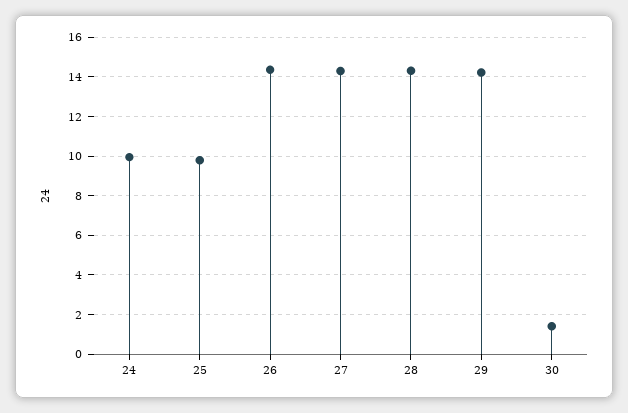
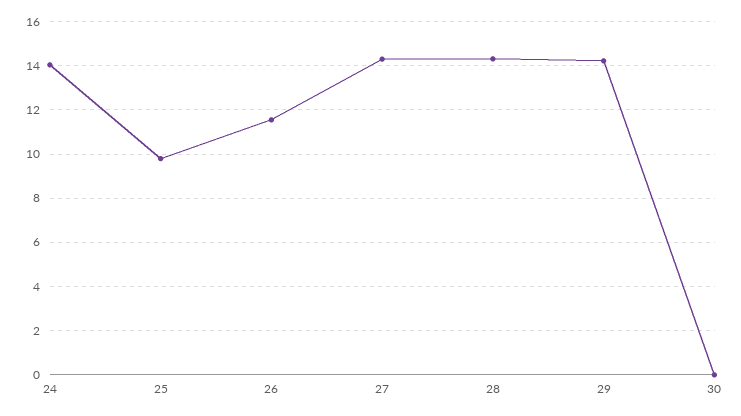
  {
-   "24": 10,
+   "24": 14,
    "25": 10,
-   "26": 14.5,
+   "26": 11.5,
    "27": 14.5,
    "28": 14.5,
    "29": 14,
-   "30": 1.5
+   "30": 0
  }

